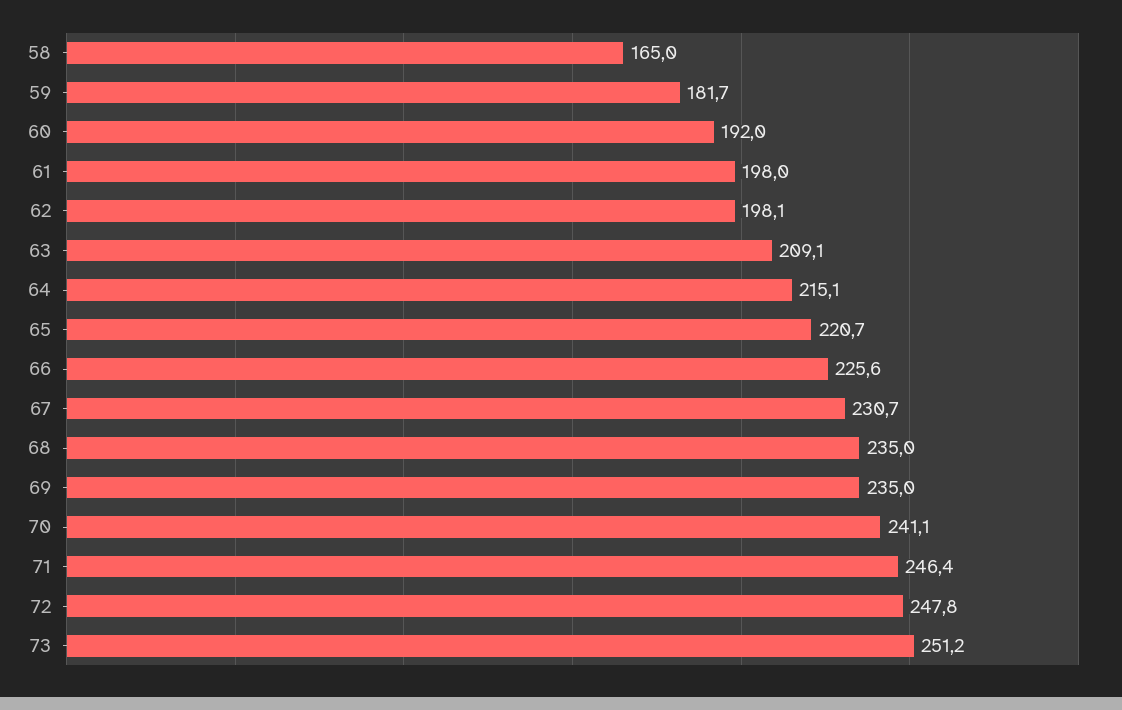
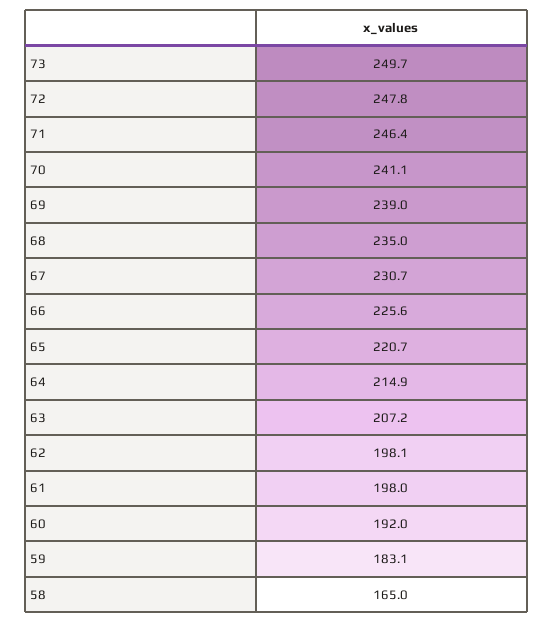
  {
    "58": 165,
-   "59": 181.7,
+   "59": 183.1,
    "60": 192,
    "61": 198,
    "62": 198.1,
-   "63": 209.1,
+   "63": 207.2,
-   "64": 215.1,
+   "64": 214.9,
    "65": 220.7,
    "66": 225.6,
    "67": 230.7,
    "68": 235,
-   "69": 235,
+   "69": 239,
    "70": 241.1,
    "71": 246.4,
    "72": 247.8,
-   "73": 251.2
+   "73": 249.7
  }

